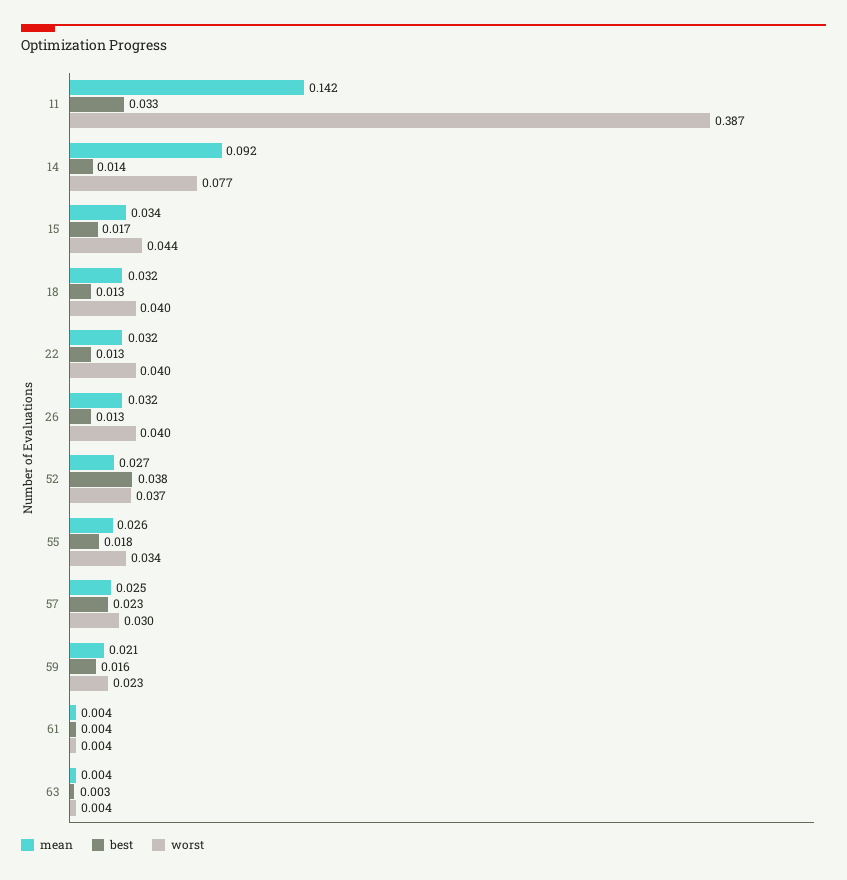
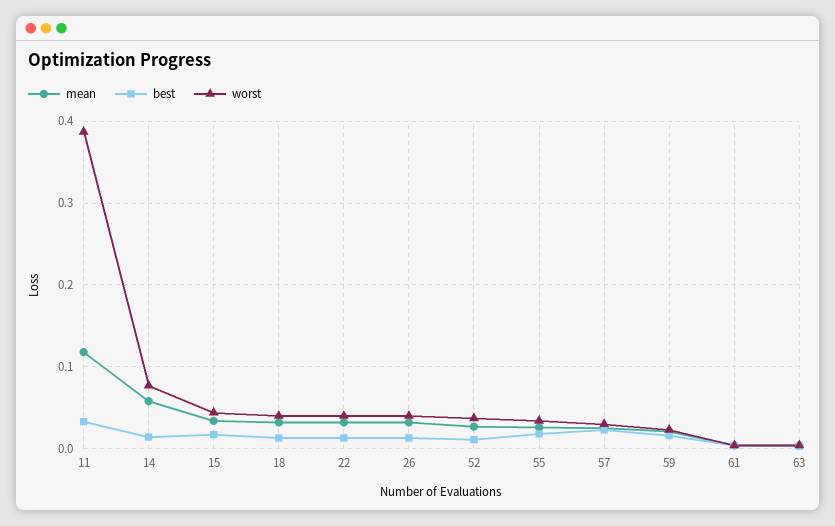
  {
    "mean": {
-     "11": 0.142,
+     "11": 0.12,
-     "14": 0.092,
+     "14": 0.06,
      "15": 0.034,
      "18": 0.032,
      "22": 0.032,
      "26": 0.032,
      "52": 0.027,
      "55": 0.026,
      "57": 0.025,
      "59": 0.021,
      "61": 0.004,
      "63": 0.004
    },
    "best": {
      "11": 0.033,
      "14": 0.014,
      "15": 0.017,
      "18": 0.013,
      "22": 0.013,
      "26": 0.013,
-     "52": 0.038,
+     "52": 0.01,
      "55": 0.018,
      "57": 0.023,
      "59": 0.016,
      "61": 0.004,
      "63": 0.003
    },
    "worst": {
      "11": 0.387,
      "14": 0.077,
      "15": 0.044,
      "18": 0.04,
      "22": 0.04,
      "26": 0.04,
      "52": 0.037,
      "55": 0.034,
      "57": 0.03,
      "59": 0.023,
      "61": 0.004,
      "63": 0.004
    }
  }

